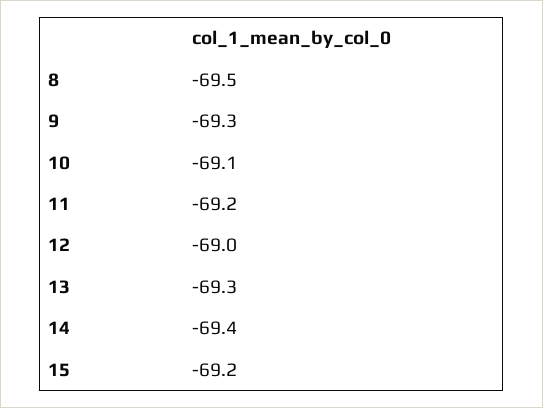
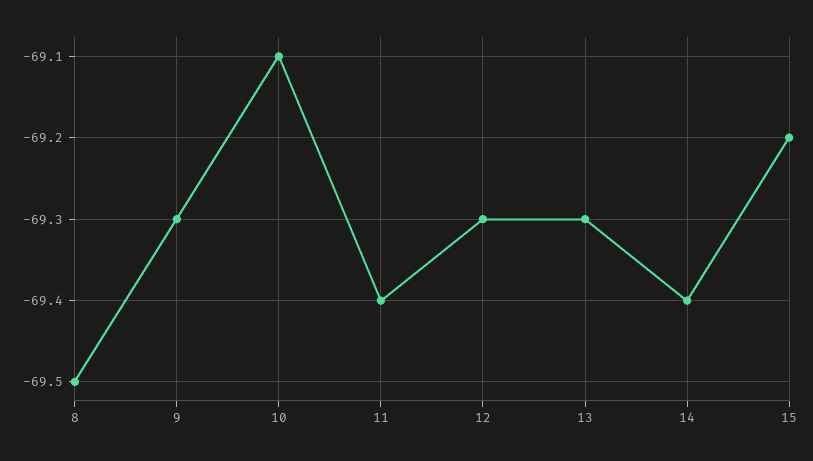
  {
    "8": -69.5,
    "9": -69.3,
    "10": -69.1,
-   "11": -69.2,
+   "11": -69.4,
-   "12": -69,
+   "12": -69.3,
    "13": -69.3,
    "14": -69.4,
    "15": -69.2
  }

